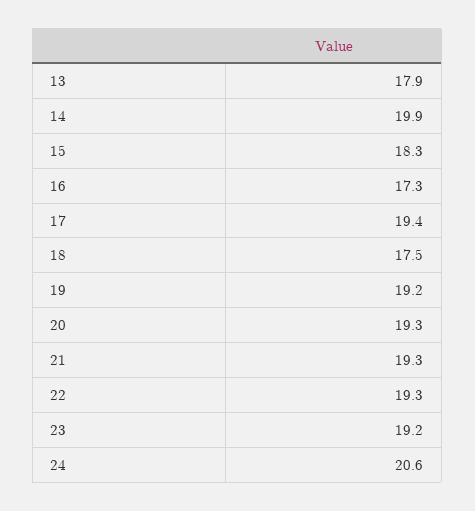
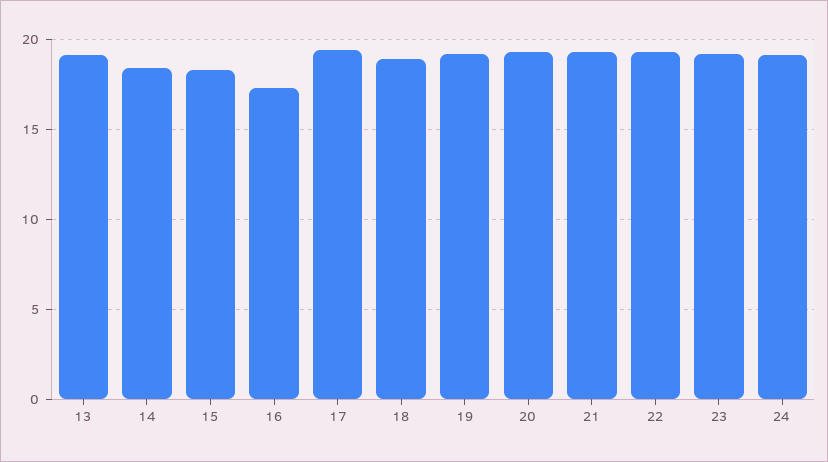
  {
-   "13": 17.9,
+   "13": 19,
-   "14": 19.9,
+   "14": 18.5,
    "15": 18.3,
    "16": 17.3,
    "17": 19.4,
-   "18": 17.5,
+   "18": 19,
    "19": 19.2,
    "20": 19.3,
    "21": 19.3,
    "22": 19.3,
    "23": 19.2,
-   "24": 20.6
+   "24": 19
  }

